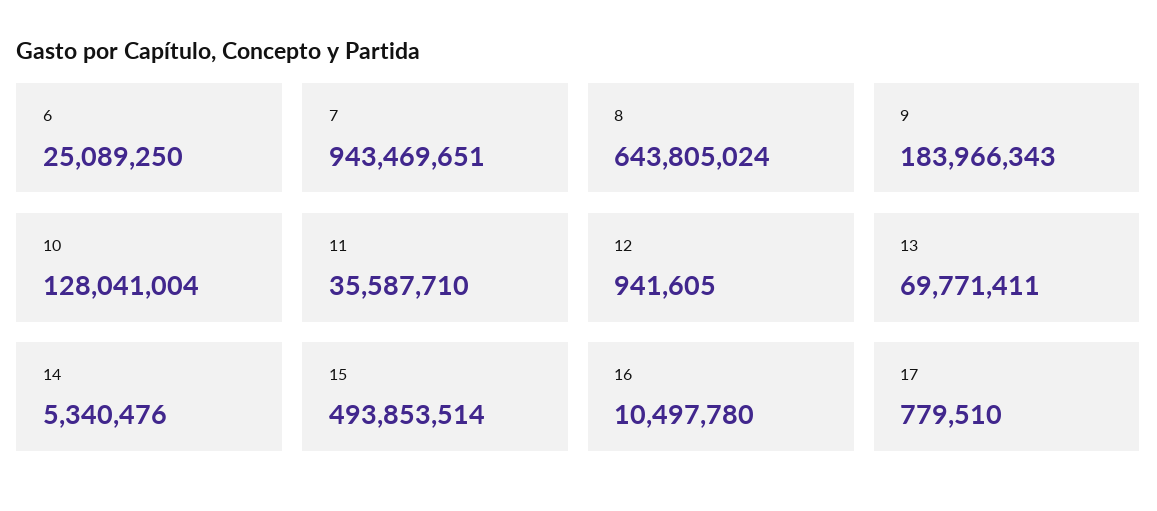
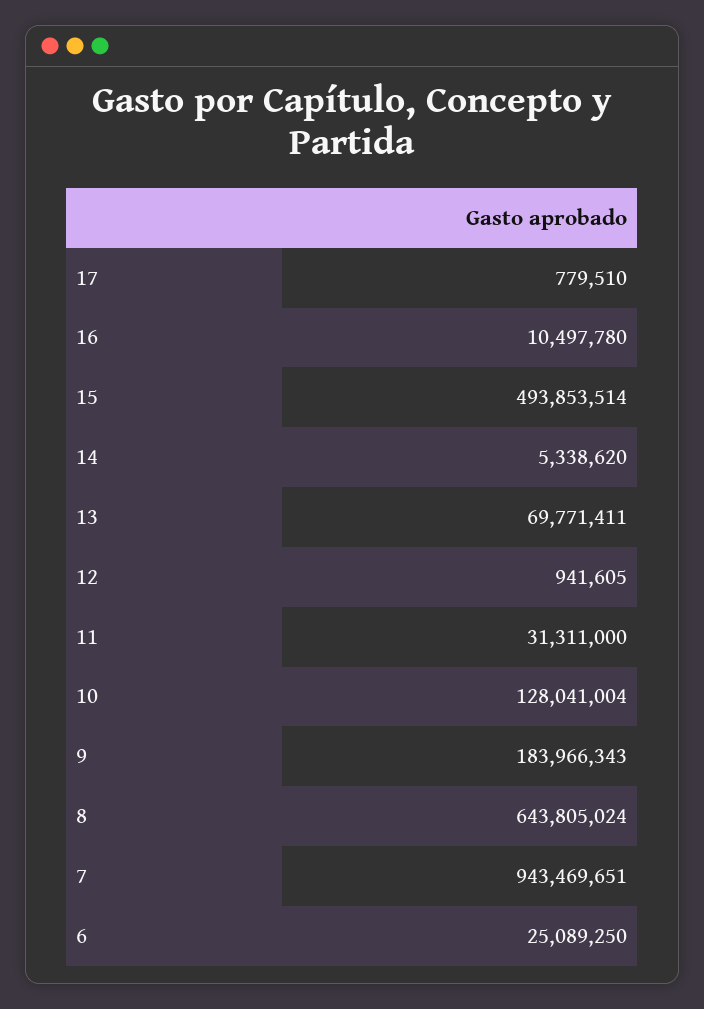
  {
    "6": 25089250,
    "7": 943469651,
    "8": 643805024,
    "9": 183966343,
    "10": 128041004,
-   "11": 35587710,
+   "11": 31311000,
    "12": 941605,
    "13": 69771411,
-   "14": 5340476,
+   "14": 5338620,
    "15": 493853514,
    "16": 10497780,
    "17": 779510
  }

